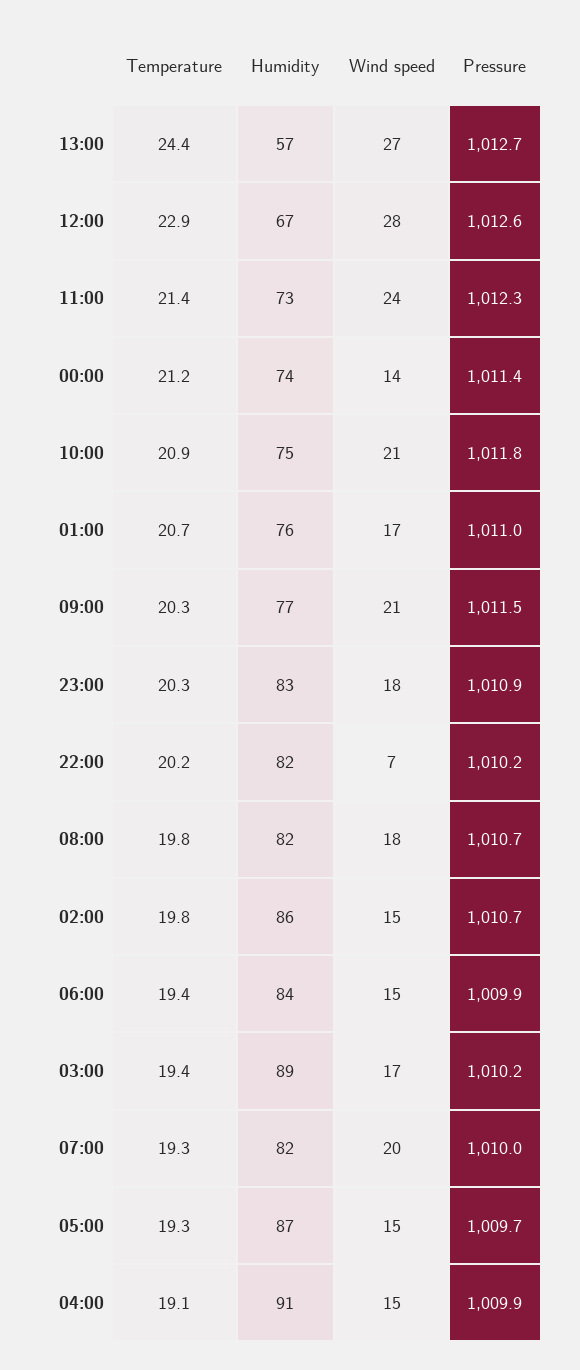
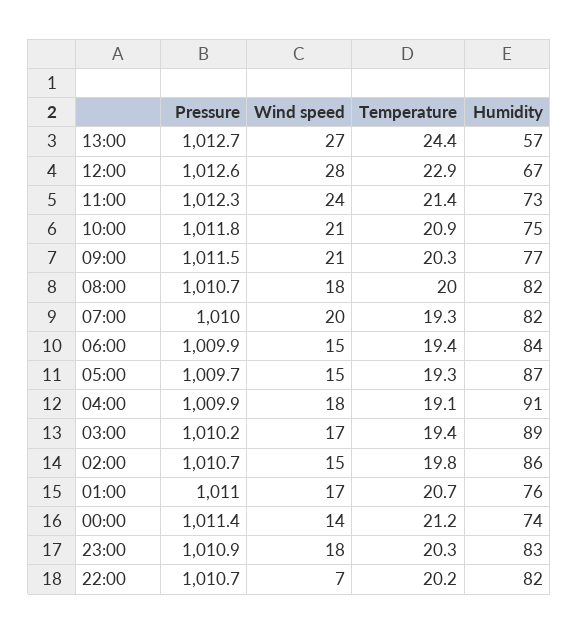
  {
    "Temperature": {
      "13:00": 24.4,
      "12:00": 22.9,
      "11:00": 21.4,
      "00:00": 21.2,
      "10:00": 20.9,
      "01:00": 20.7,
      "09:00": 20.3,
      "23:00": 20.3,
      "22:00": 20.2,
-     "08:00": 19.8,
+     "08:00": 20,
      "02:00": 19.8,
      "06:00": 19.4,
      "03:00": 19.4,
      "07:00": 19.3,
      "05:00": 19.3,
      "04:00": 19.1
    },
    "Humidity": {
      "13:00": 57,
      "12:00": 67,
      "11:00": 73,
      "00:00": 74,
      "10:00": 75,
      "01:00": 76,
      "09:00": 77,
      "23:00": 83,
      "22:00": 82,
      "08:00": 82,
      "02:00": 86,
      "06:00": 84,
      "03:00": 89,
      "07:00": 82,
      "05:00": 87,
      "04:00": 91
    },
    "Wind speed": {
      "13:00": 27,
      "12:00": 28,
      "11:00": 24,
      "00:00": 14,
      "10:00": 21,
      "01:00": 17,
      "09:00": 21,
      "23:00": 18,
      "22:00": 7,
      "08:00": 18,
      "02:00": 15,
      "06:00": 15,
      "03:00": 17,
      "07:00": 20,
      "05:00": 15,
-     "04:00": 15
+     "04:00": 18
    },
    "Pressure": {
      "13:00": 1012.7,
      "12:00": 1012.6,
      "11:00": 1012.3,
      "00:00": 1011.4,
      "10:00": 1011.8,
      "01:00": 1011,
      "09:00": 1011.5,
      "23:00": 1010.9,
-     "22:00": 1010.2,
+     "22:00": 1010.7,
      "08:00": 1010.7,
      "02:00": 1010.7,
      "06:00": 1009.9,
      "03:00": 1010.2,
      "07:00": 1010,
      "05:00": 1009.7,
      "04:00": 1009.9
    }
  }

